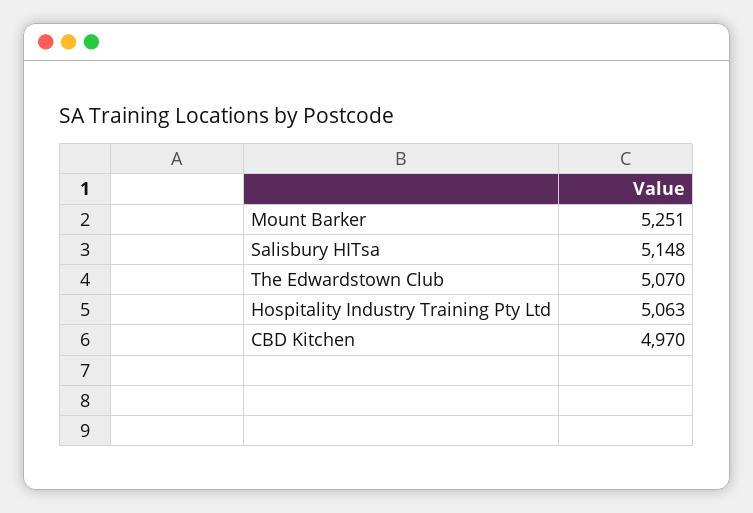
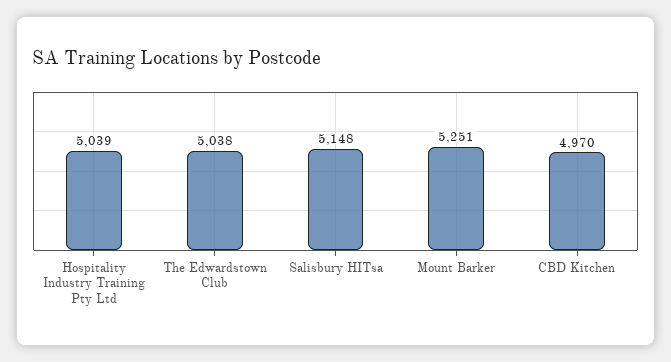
  {
    "Mount Barker": 5251,
    "Salisbury HITsa": 5148,
-   "The Edwardstown Club": 5070,
+   "The Edwardstown Club": 5038,
-   "Hospitality Industry Training Pty Ltd": 5063,
+   "Hospitality Industry Training Pty Ltd": 5039,
    "CBD Kitchen": 4970
  }

